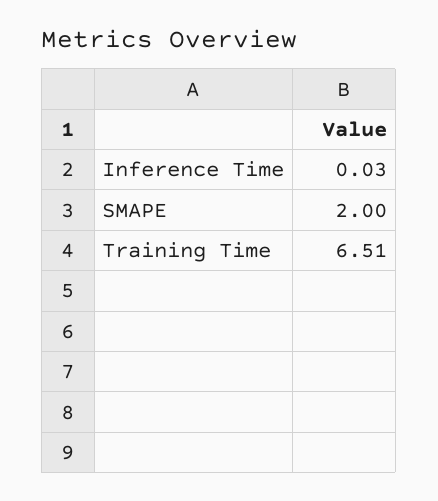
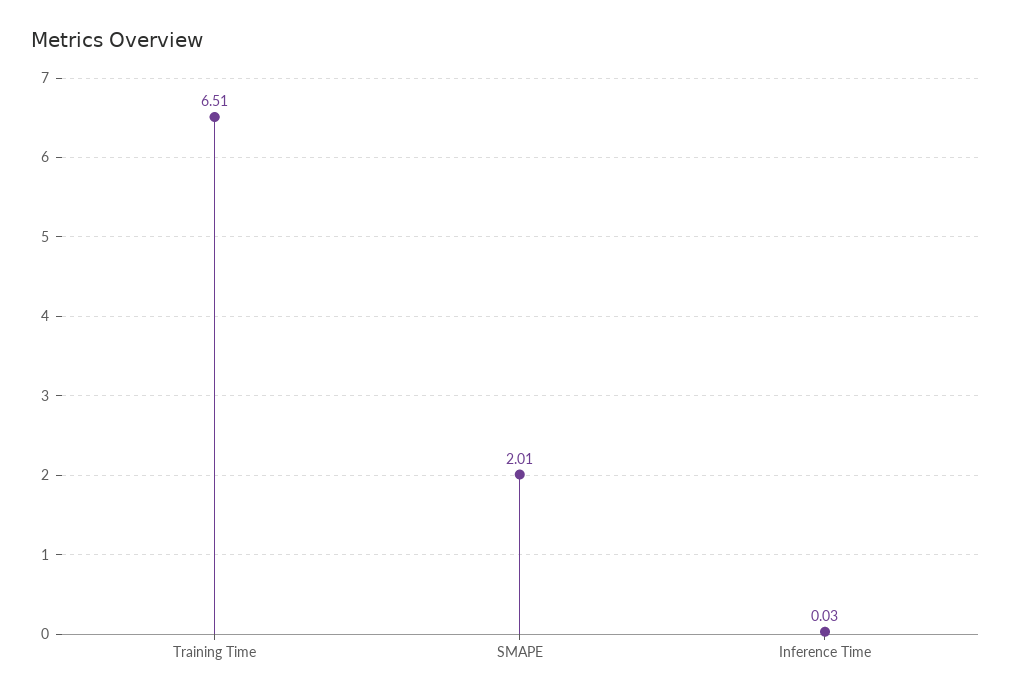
  {
    "Inference Time": 0.03,
-   "SMAPE": 2,
+   "SMAPE": 2.01,
    "Training Time": 6.51
  }

